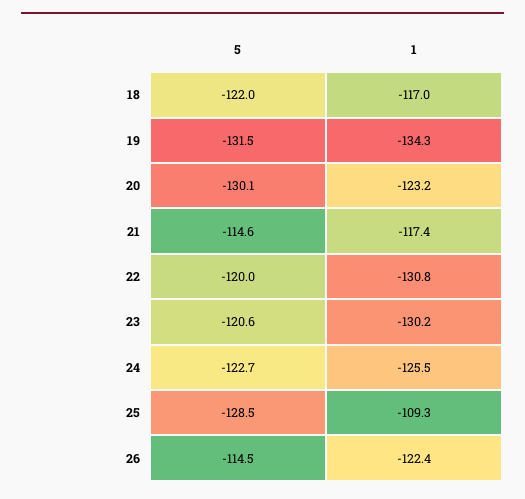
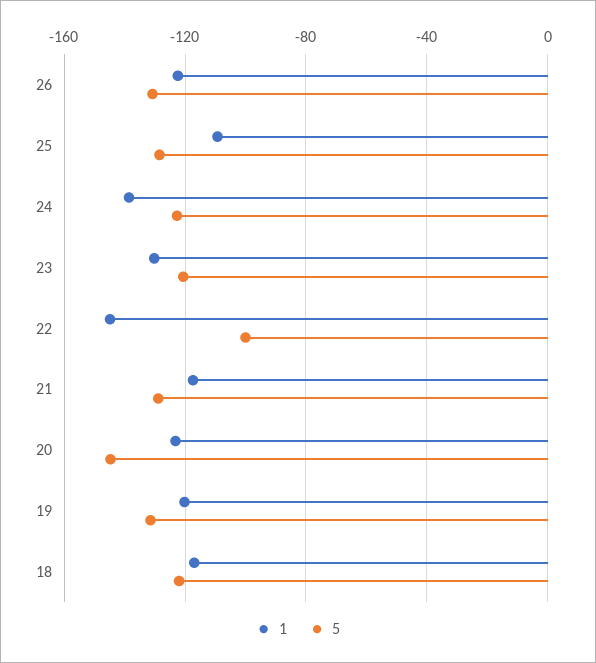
  {
    "5": {
      "18": -122,
      "19": -131.5,
-     "20": -130.1,
+     "20": -145,
-     "21": -114.6,
+     "21": -130,
-     "22": -120,
+     "22": -100,
      "23": -120.6,
      "24": -122.7,
      "25": -128.5,
-     "26": -114.5
+     "26": -130
    },
    "1": {
      "18": -117,
-     "19": -134.3,
+     "19": -120,
      "20": -123.2,
      "21": -117.4,
-     "22": -130.8,
+     "22": -145,
      "23": -130.2,
-     "24": -125.5,
+     "24": -140,
      "25": -109.3,
      "26": -122.4
    }
  }

